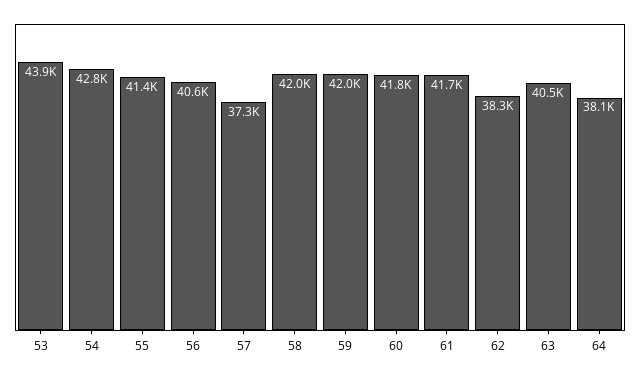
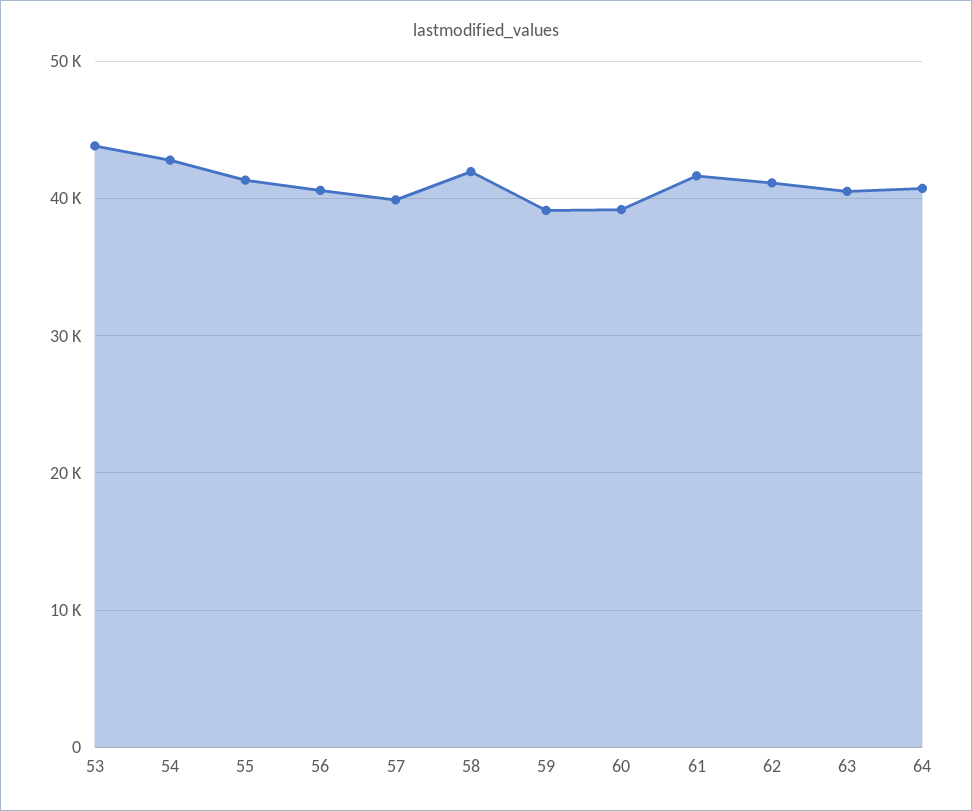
  {
    "53": 43900,
    "54": 42800,
    "55": 41400,
    "56": 40600,
-   "57": 37300,
+   "57": 40000,
    "58": 42000,
-   "59": 42000,
+   "59": 39000,
-   "60": 41800,
+   "60": 39000,
    "61": 41700,
-   "62": 38300,
+   "62": 41000,
    "63": 40500,
-   "64": 38100
+   "64": 41000
  }

